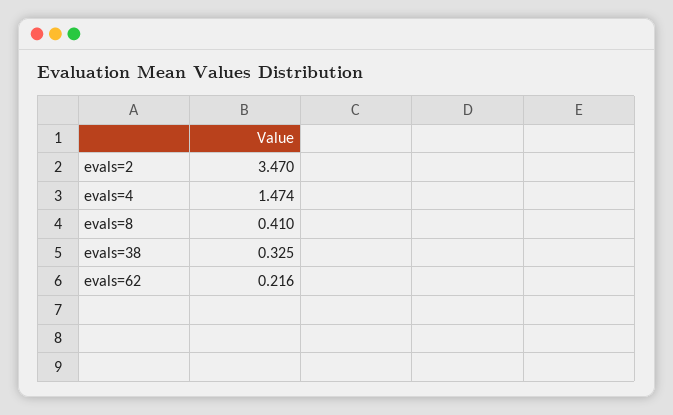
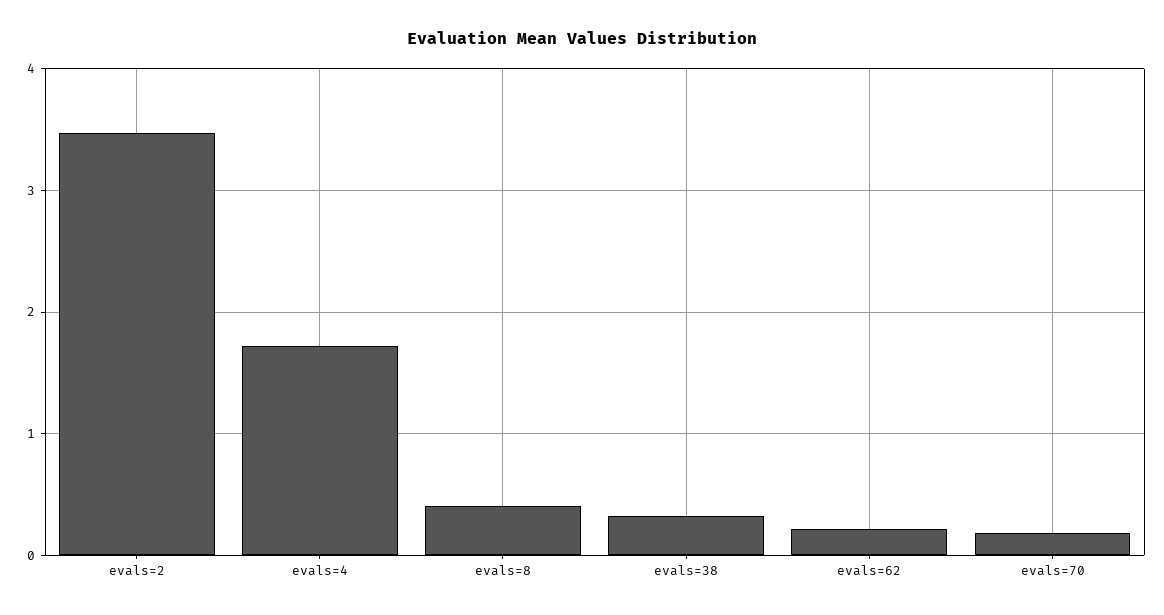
  {
    "evals=2": 3.47,
-   "evals=4": 1.474,
+   "evals=4": 1.7,
    "evals=8": 0.41,
    "evals=38": 0.325,
-   "evals=62": 0.216
+   "evals=62": 0.216,
+   "evals=70": 0.2
  }

